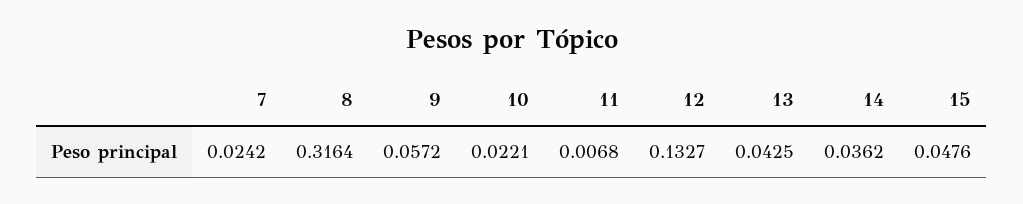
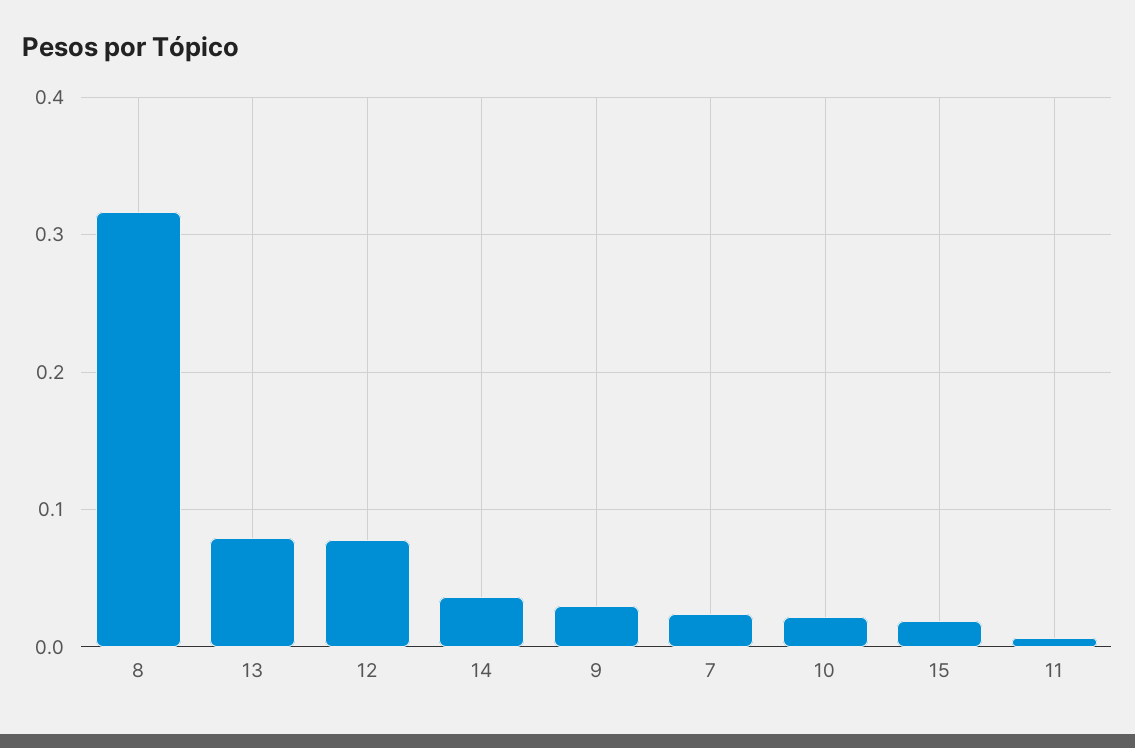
  {
    "7": 0.0242,
    "8": 0.3164,
-   "9": 0.0572,
+   "9": 0.03,
    "10": 0.0221,
    "11": 0.0068,
-   "12": 0.1327,
+   "12": 0.08,
-   "13": 0.0425,
+   "13": 0.08,
    "14": 0.0362,
-   "15": 0.0476
+   "15": 0.02
  }

